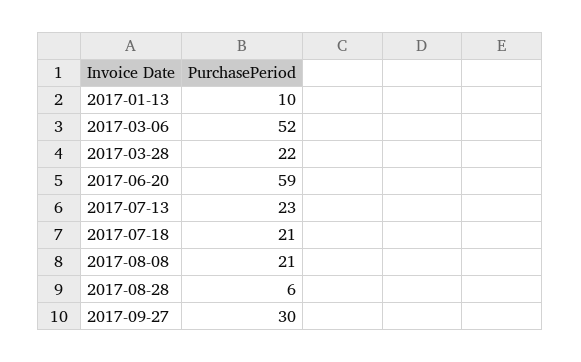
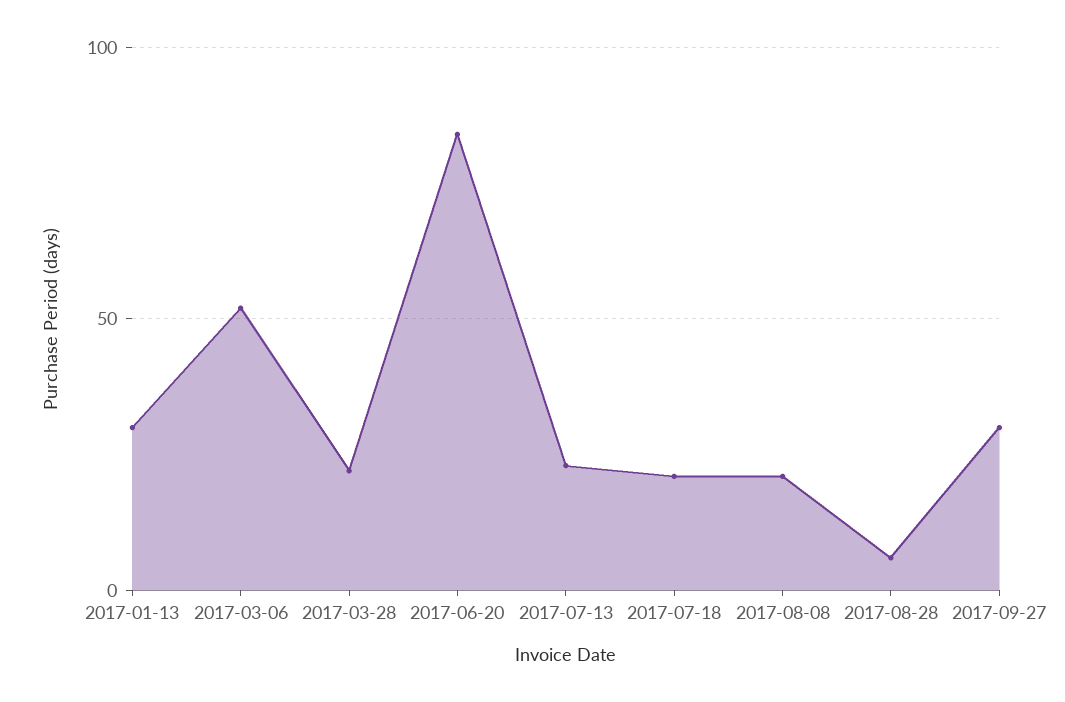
  {
-   "2017-01-13": 10,
+   "2017-01-13": 30,
    "2017-03-06": 52,
    "2017-03-28": 22,
-   "2017-06-20": 59,
+   "2017-06-20": 85,
    "2017-07-13": 23,
    "2017-07-18": 21,
    "2017-08-08": 21,
    "2017-08-28": 6,
    "2017-09-27": 30
  }

